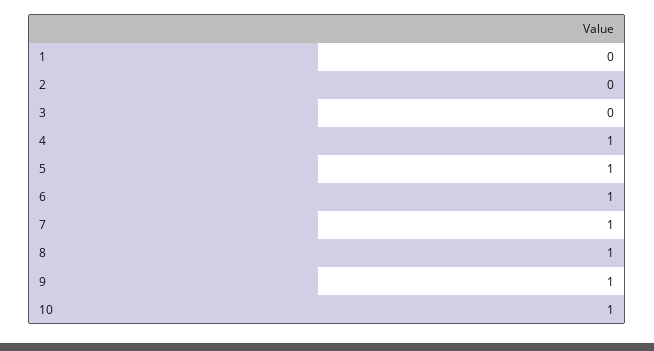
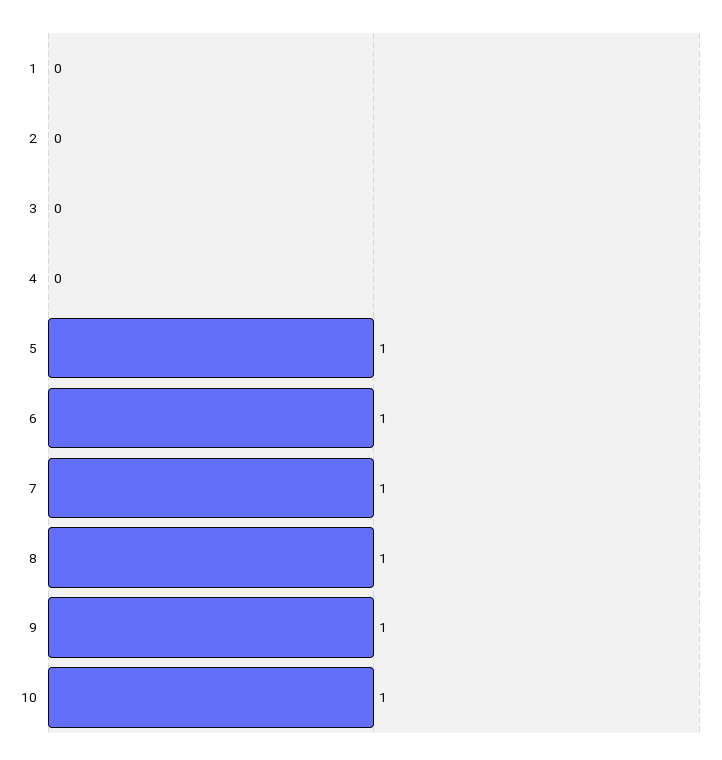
  {
    "1": 0,
    "2": 0,
    "3": 0,
-   "4": 1,
+   "4": 0,
    "5": 1,
    "6": 1,
    "7": 1,
    "8": 1,
    "9": 1,
    "10": 1
  }

